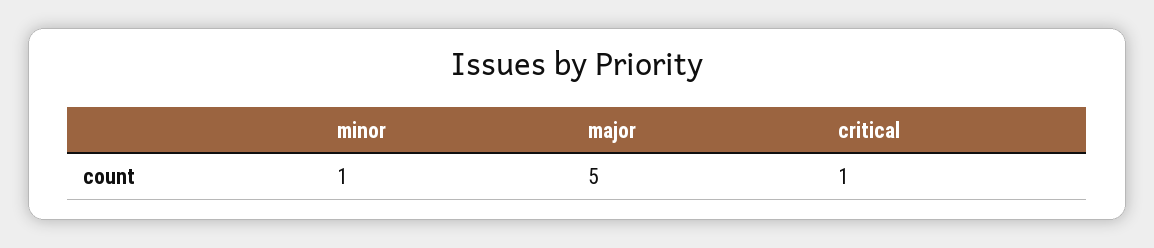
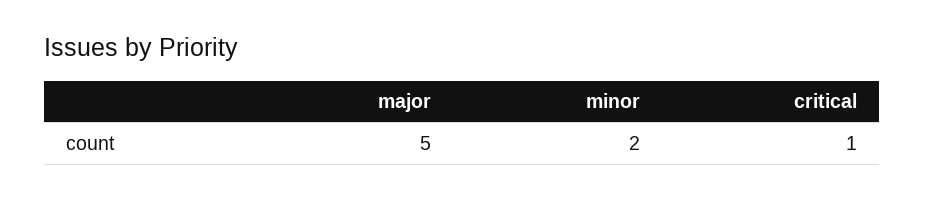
  {
-   "minor": 1,
+   "minor": 2,
    "major": 5,
    "critical": 1
  }

